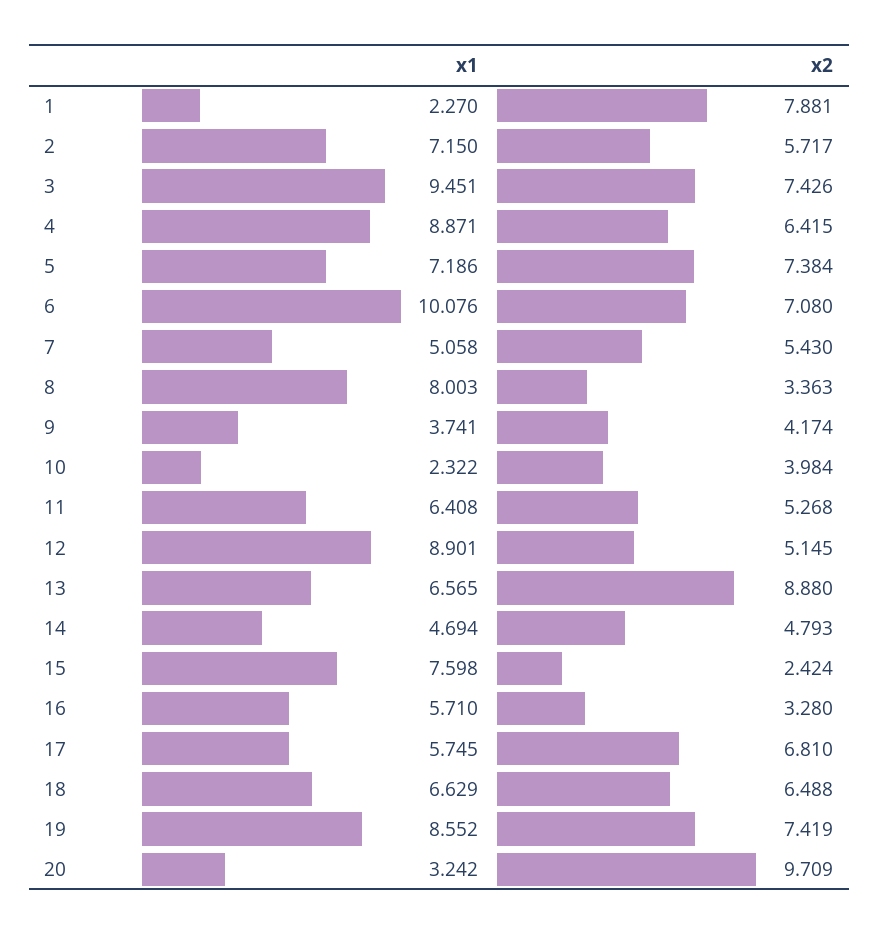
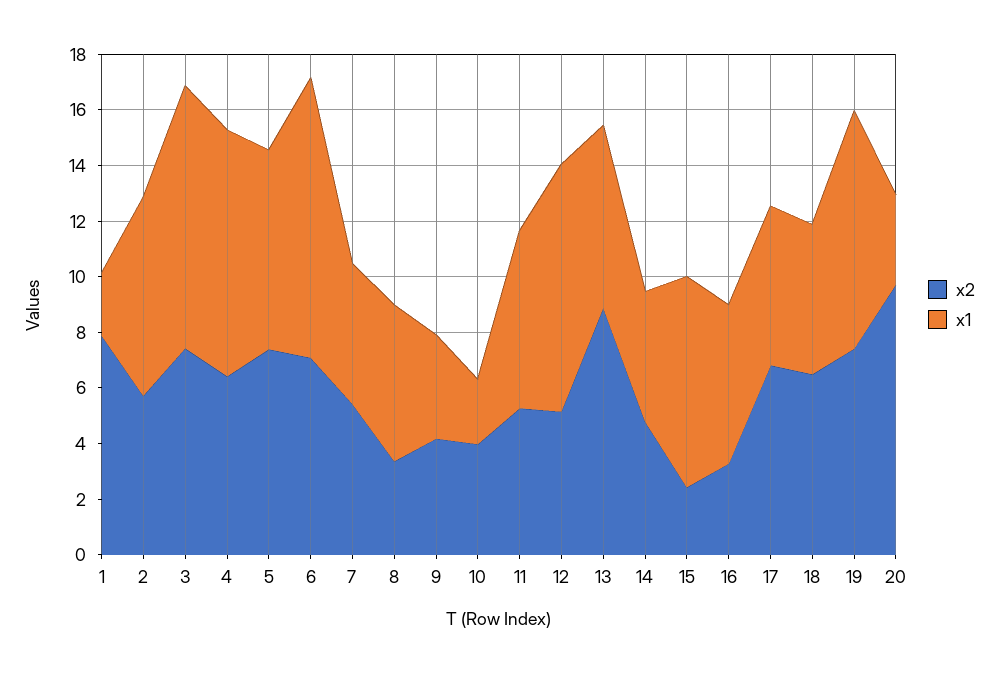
  {
    "x1": {
      "1": 2.27,
      "2": 7.15,
      "3": 9.451,
      "4": 8.871,
      "5": 7.186,
      "6": 10.076,
      "7": 5.058,
-     "8": 8.003,
+     "8": 5.5,
      "9": 3.741,
      "10": 2.322,
      "11": 6.408,
      "12": 8.901,
      "13": 6.565,
      "14": 4.694,
      "15": 7.598,
      "16": 5.71,
      "17": 5.745,
-     "18": 6.629,
+     "18": 5.5,
      "19": 8.552,
      "20": 3.242
    },
    "x2": {
      "1": 7.881,
      "2": 5.717,
      "3": 7.426,
      "4": 6.415,
      "5": 7.384,
      "6": 7.08,
      "7": 5.43,
      "8": 3.363,
      "9": 4.174,
      "10": 3.984,
      "11": 5.268,
      "12": 5.145,
      "13": 8.88,
      "14": 4.793,
      "15": 2.424,
      "16": 3.28,
      "17": 6.81,
      "18": 6.488,
      "19": 7.419,
      "20": 9.709
    }
  }

